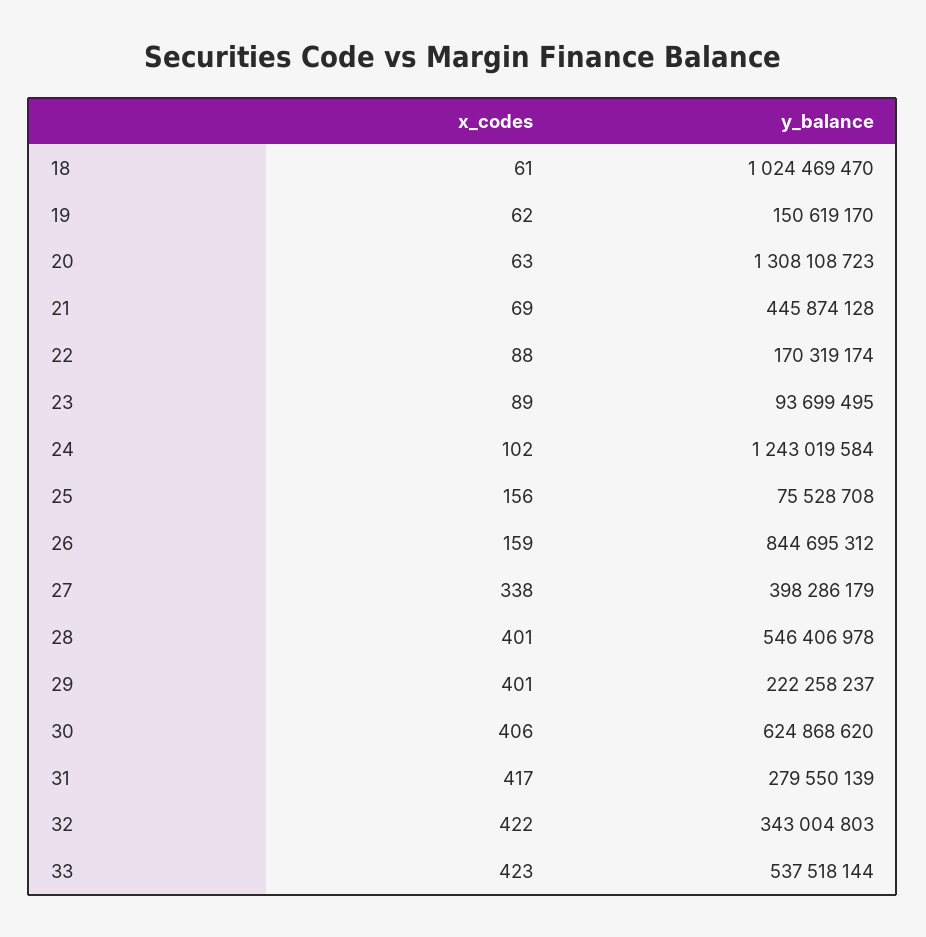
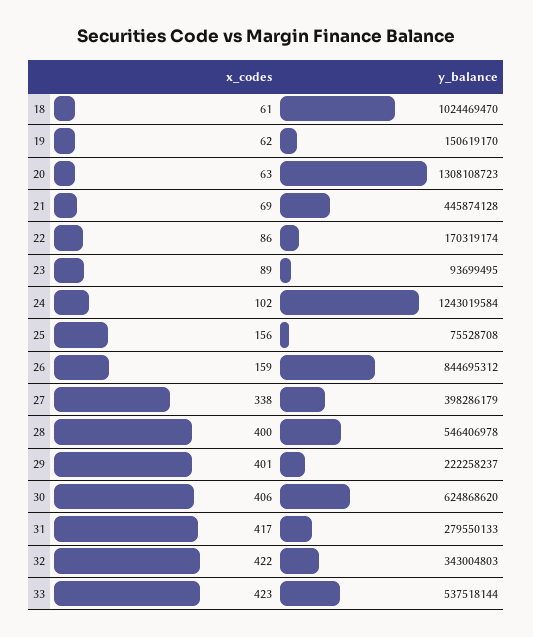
  {
    "x_codes": {
      "18": 61,
      "19": 62,
      "20": 63,
      "21": 69,
-     "22": 88,
+     "22": 86,
      "23": 89,
      "24": 102,
      "25": 156,
      "26": 159,
      "27": 338,
-     "28": 401,
+     "28": 400,
      "29": 401,
      "30": 406,
      "31": 417,
      "32": 422,
      "33": 423
    },
    "y_balance": {
      "18": 1024469470,
      "19": 150619170,
      "20": 1308108723,
      "21": 445874128,
      "22": 170319174,
      "23": 93699495,
      "24": 1243019584,
      "25": 75528708,
      "26": 844695312,
      "27": 398286179,
      "28": 546406978,
      "29": 222258237,
      "30": 624868620,
-     "31": 279550139,
+     "31": 279550133,
      "32": 343004803,
      "33": 537518144
    }
  }

